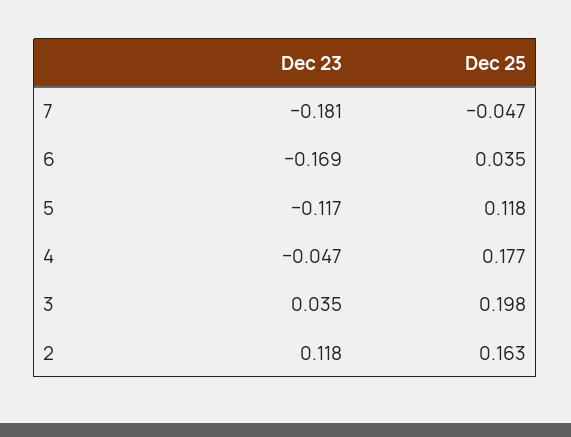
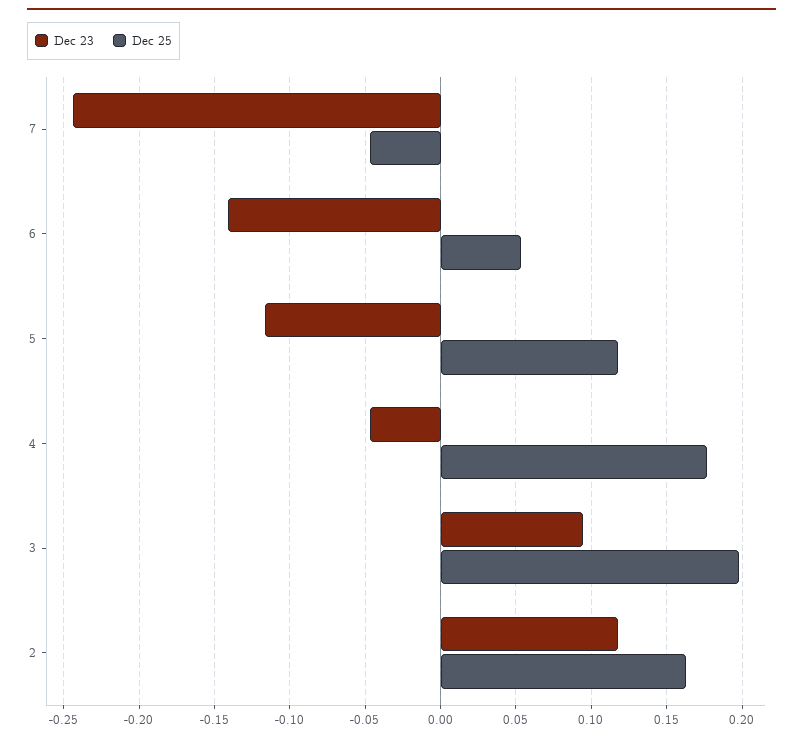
  {
    "Dec 23": {
-     "7": -0.181,
+     "7": -0.245,
-     "6": -0.169,
+     "6": -0.14,
      "5": -0.117,
      "4": -0.047,
-     "3": 0.035,
+     "3": 0.095,
      "2": 0.118
    },
    "Dec 25": {
      "7": -0.047,
-     "6": 0.035,
+     "6": 0.055,
      "5": 0.118,
      "4": 0.177,
      "3": 0.198,
      "2": 0.163
    }
  }

